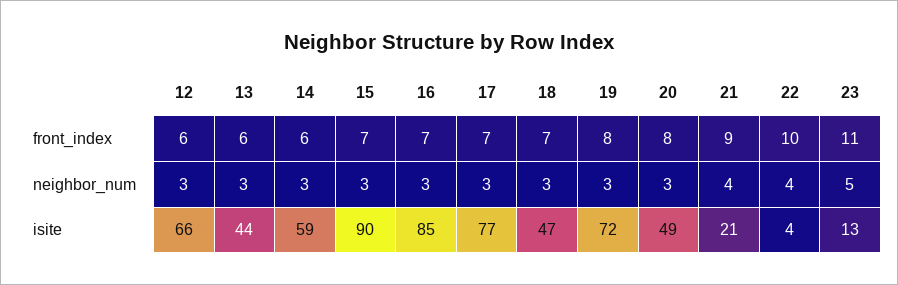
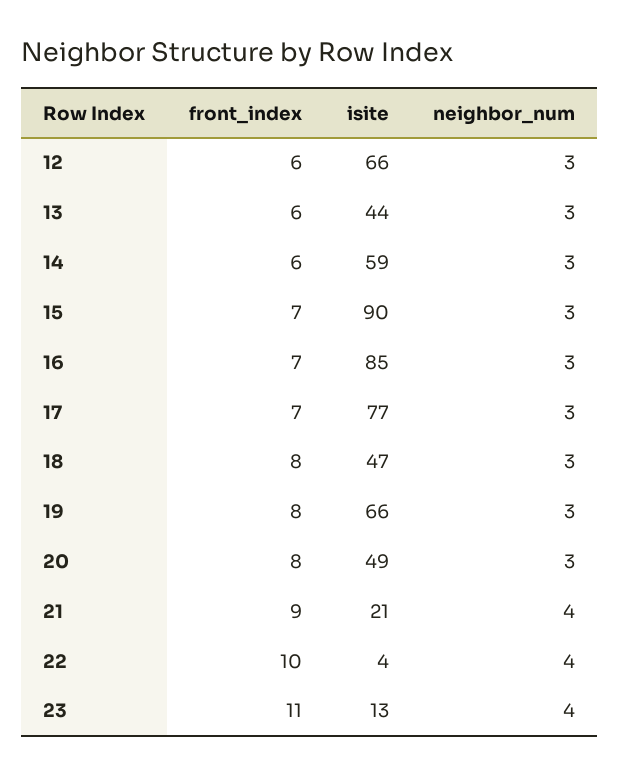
  {
    "12": {
      "front_index": 6,
      "neighbor_num": 3,
      "isite": 66
    },
    "13": {
      "front_index": 6,
      "neighbor_num": 3,
      "isite": 44
    },
    "14": {
      "front_index": 6,
      "neighbor_num": 3,
      "isite": 59
    },
    "15": {
      "front_index": 7,
      "neighbor_num": 3,
      "isite": 90
    },
    "16": {
      "front_index": 7,
      "neighbor_num": 3,
      "isite": 85
    },
    "17": {
      "front_index": 7,
      "neighbor_num": 3,
      "isite": 77
    },
    "18": {
-     "front_index": 7,
+     "front_index": 8,
      "neighbor_num": 3,
      "isite": 47
    },
    "19": {
      "front_index": 8,
      "neighbor_num": 3,
-     "isite": 72
+     "isite": 66
    },
    "20": {
      "front_index": 8,
      "neighbor_num": 3,
      "isite": 49
    },
    "21": {
      "front_index": 9,
      "neighbor_num": 4,
      "isite": 21
    },
    "22": {
      "front_index": 10,
      "neighbor_num": 4,
      "isite": 4
    },
    "23": {
      "front_index": 11,
-     "neighbor_num": 5,
+     "neighbor_num": 4,
      "isite": 13
    }
  }

